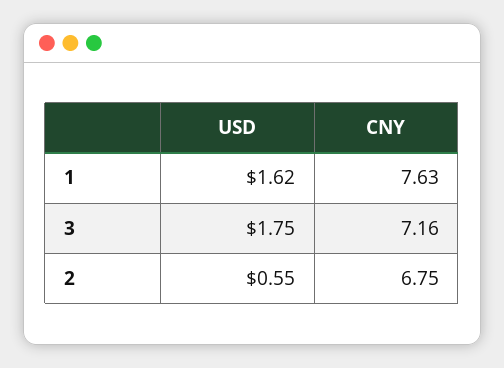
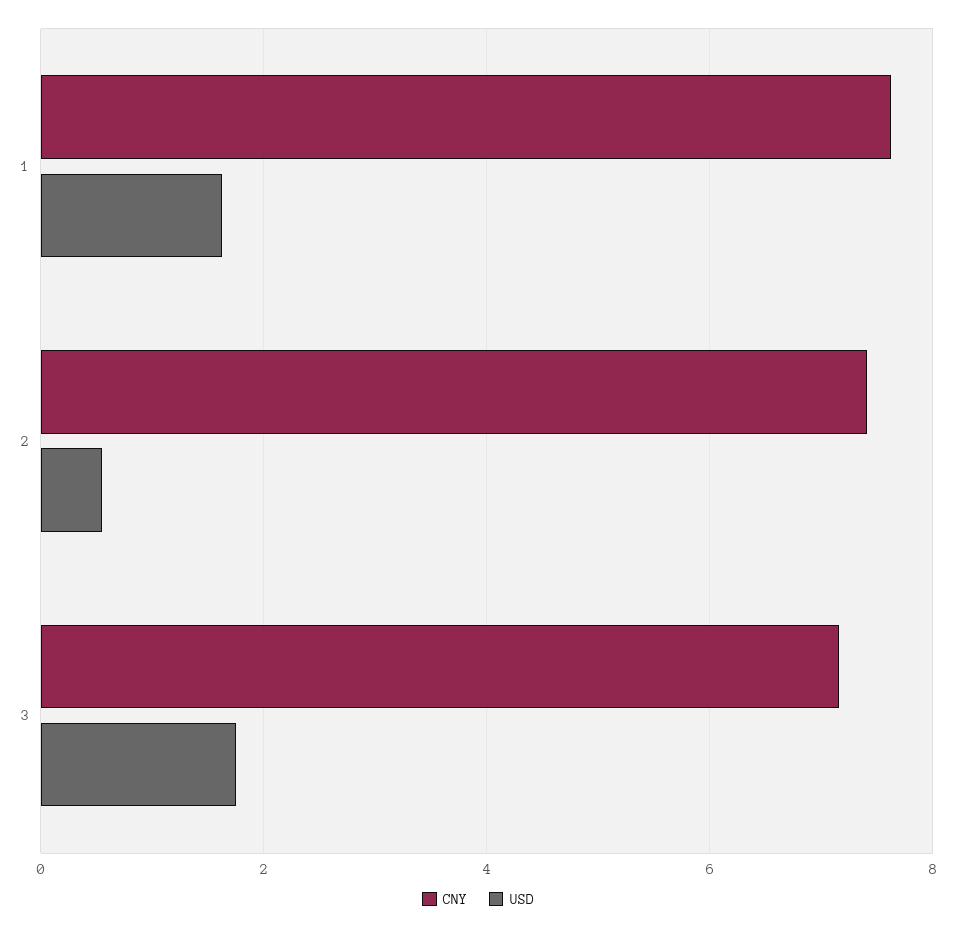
  {
    "USD": {
      "1": 1.62,
      "3": 1.75,
      "2": 0.55
    },
    "CNY": {
      "1": 7.63,
      "3": 7.16,
-     "2": 6.75
+     "2": 7.4
    }
  }

